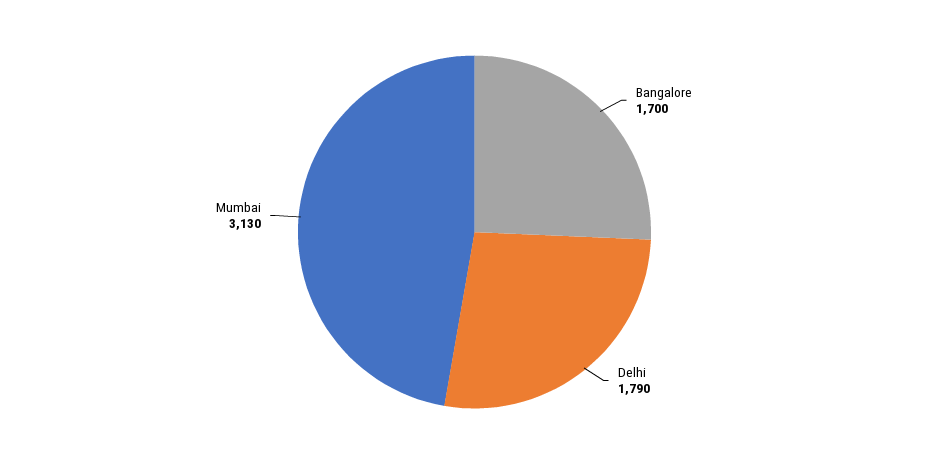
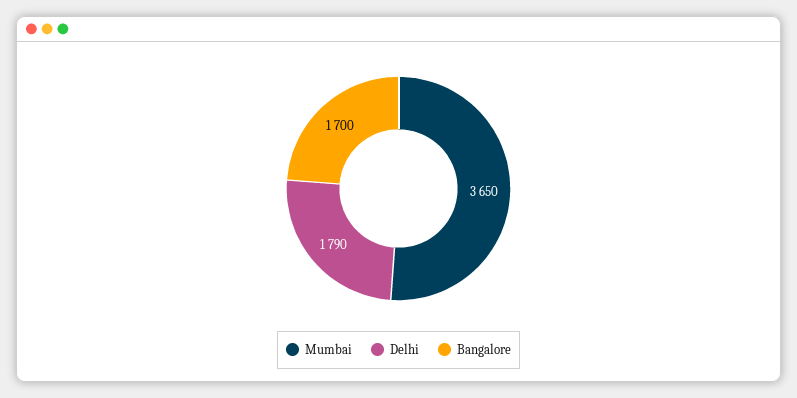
  {
    "Bangalore": 1700,
    "Delhi": 1790,
-   "Mumbai": 3130
+   "Mumbai": 3650
  }

